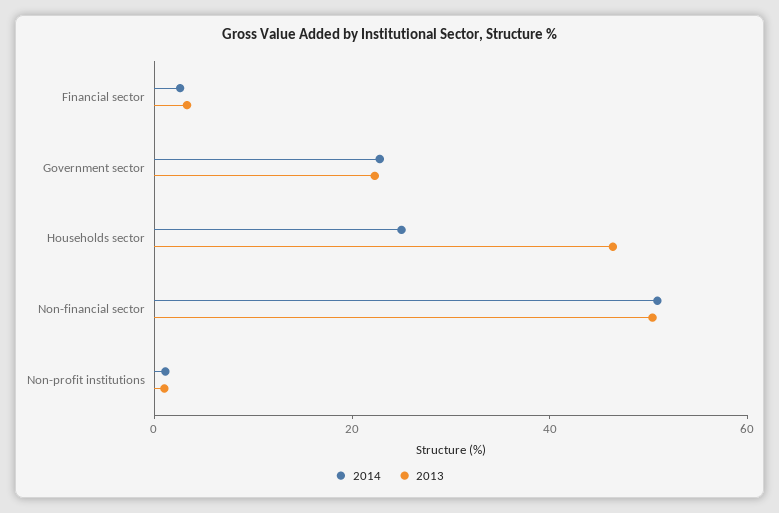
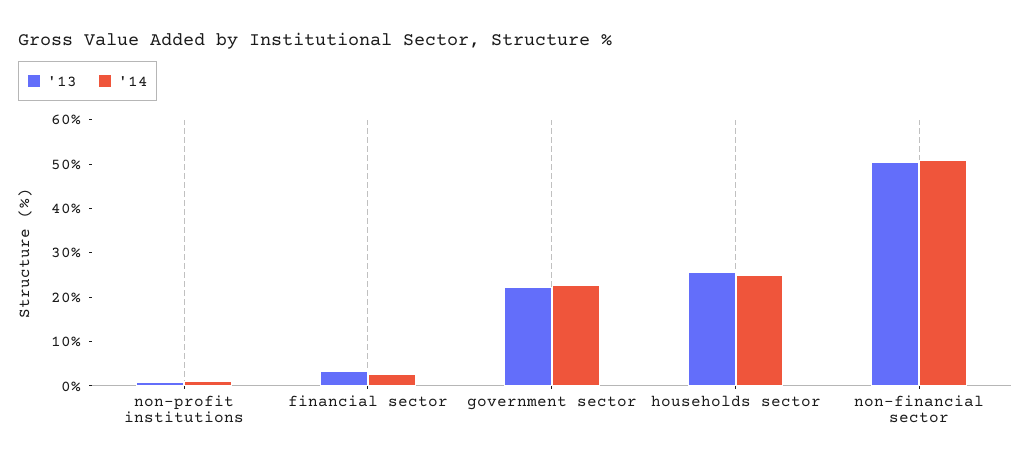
  {
    "2014": {
      "Financial sector": 2,
      "Government sector": 22,
      "Households sector": 26,
      "Non-financial sector": 50,
      "Non-profit institutions": 2
    },
    "2013": {
      "Financial sector": 4,
      "Government sector": 22,
-     "Households sector": 45,
+     "Households sector": 26,
      "Non-financial sector": 50,
      "Non-profit institutions": 2
    }
  }

